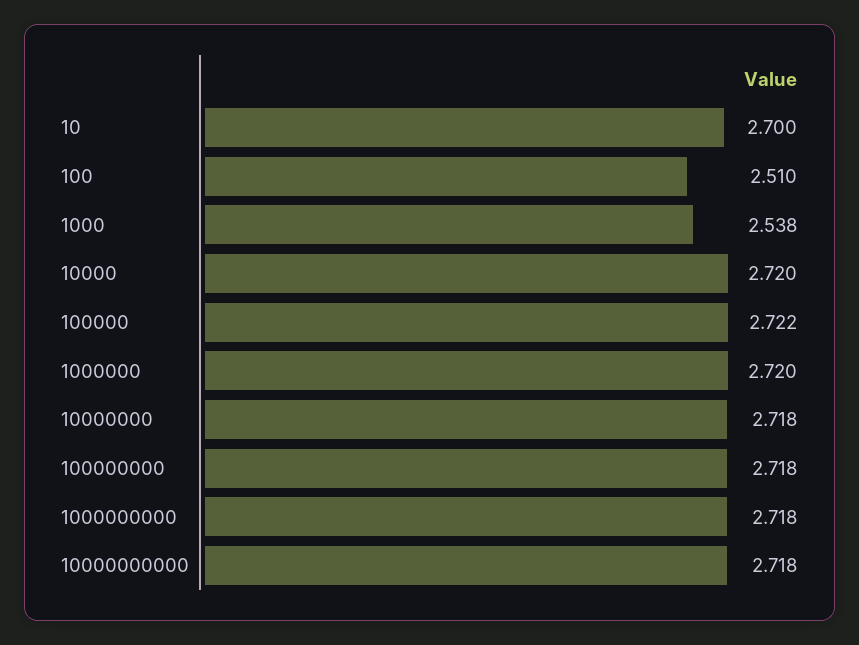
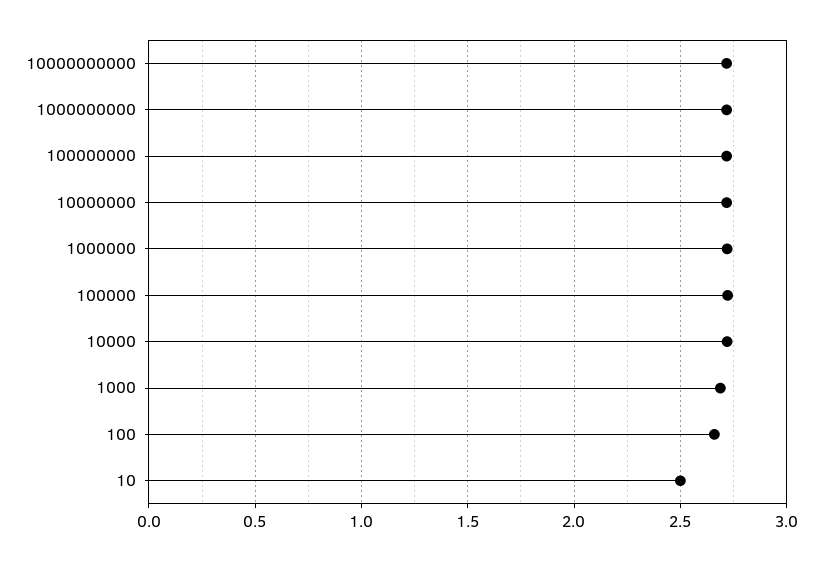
  {
-   "10": 2.7,
+   "10": 2.5,
-   "100": 2.51,
+   "100": 2.65,
-   "1000": 2.538,
+   "1000": 2.7,
    "10000": 2.72,
    "100000": 2.722,
    "1000000": 2.72,
    "10000000": 2.718,
    "100000000": 2.718,
    "1000000000": 2.718,
    "10000000000": 2.718
  }

